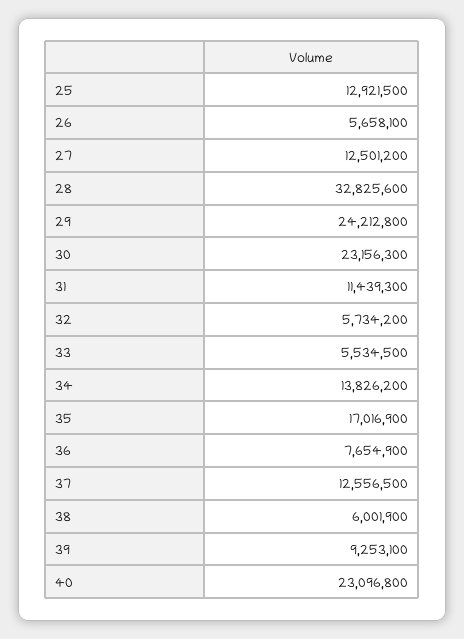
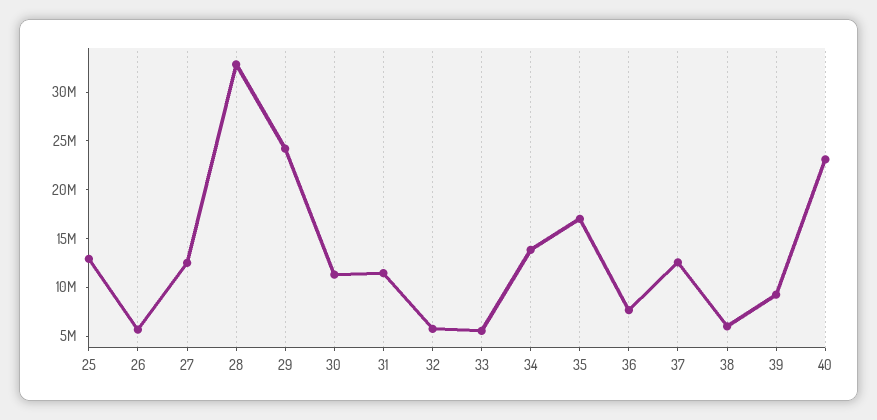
  {
    "25": 12921500,
    "26": 5658100,
    "27": 12501200,
    "28": 32825600,
    "29": 24212800,
-   "30": 23156300,
+   "30": 11000000,
    "31": 11439300,
    "32": 5734200,
    "33": 5534500,
    "34": 13826200,
    "35": 17016900,
    "36": 7654900,
    "37": 12556500,
    "38": 6001900,
    "39": 9253100,
    "40": 23096800
  }

